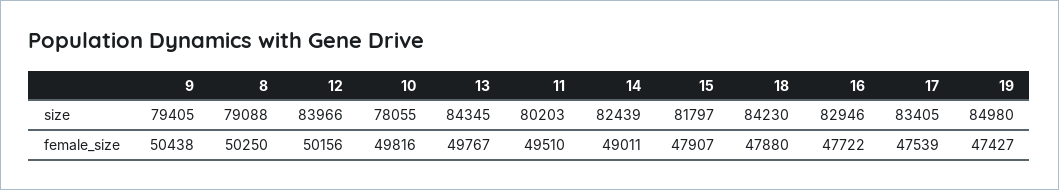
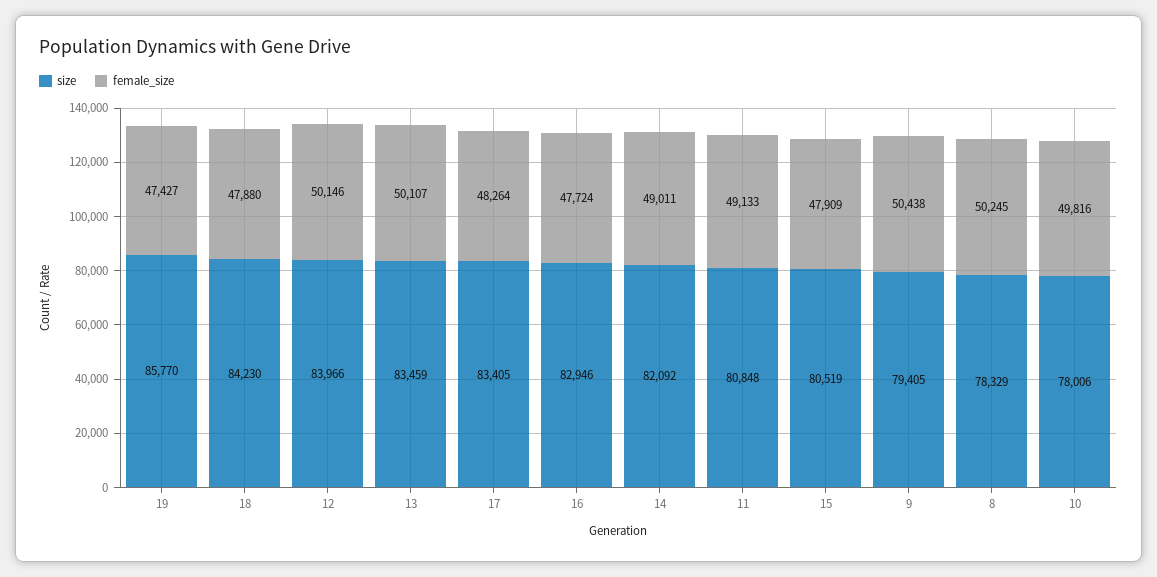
  {
    "size": {
      "9": 79405,
-     "8": 79088,
+     "8": 78329,
      "12": 83966,
-     "10": 78055,
+     "10": 78006,
-     "13": 84345,
+     "13": 83459,
-     "11": 80203,
+     "11": 80848,
-     "14": 82439,
+     "14": 82092,
-     "15": 81797,
+     "15": 80519,
      "18": 84230,
      "16": 82946,
      "17": 83405,
-     "19": 84980
+     "19": 85770
    },
    "female_size": {
      "9": 50438,
-     "8": 50250,
+     "8": 50245,
-     "12": 50156,
+     "12": 50146,
      "10": 49816,
-     "13": 49767,
+     "13": 50107,
-     "11": 49510,
+     "11": 49133,
      "14": 49011,
-     "15": 47907,
+     "15": 47909,
      "18": 47880,
-     "16": 47722,
+     "16": 47724,
-     "17": 47539,
+     "17": 48264,
      "19": 47427
    }
  }

